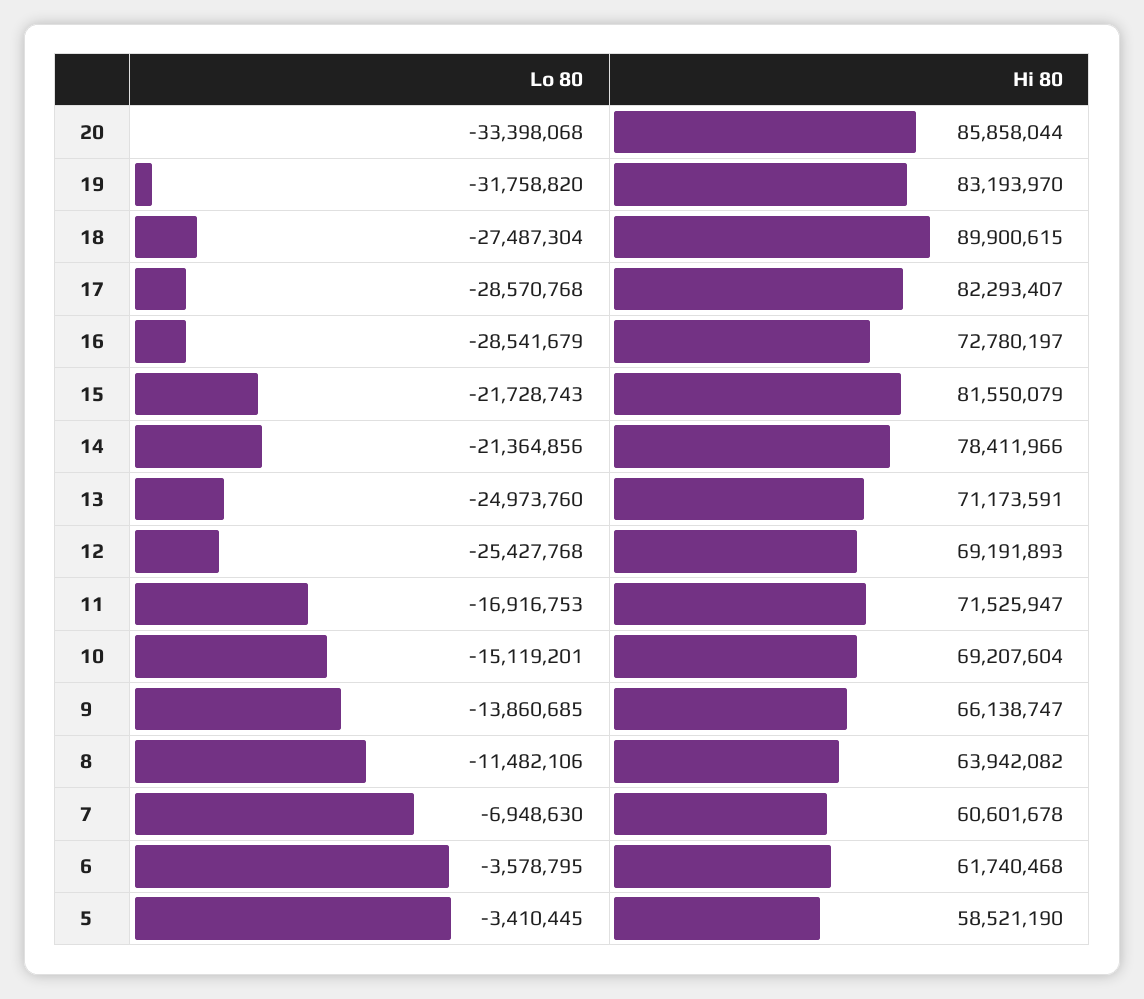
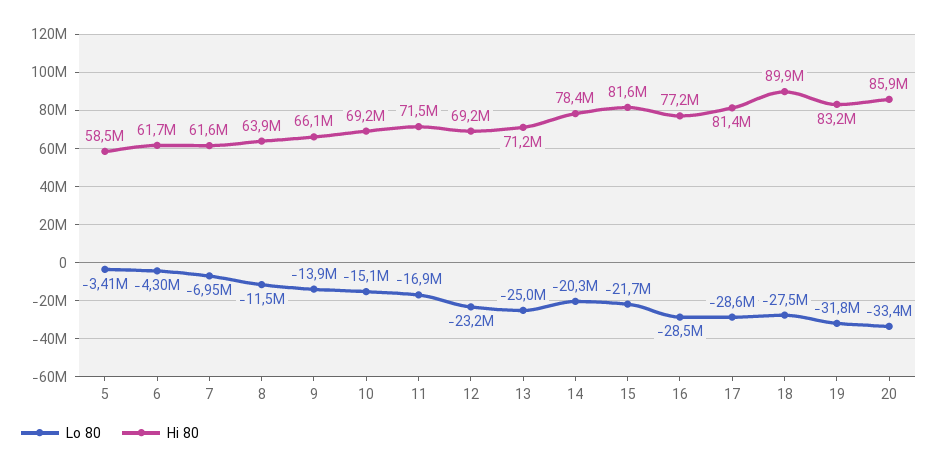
  {
    "Lo 80": {
      "20": -33398068,
      "19": -31758820,
      "18": -27487304,
      "17": -28570768,
      "16": -28541679,
      "15": -21728743,
-     "14": -21364856,
+     "14": -20300000,
      "13": -24973760,
-     "12": -25427768,
+     "12": -23200000,
      "11": -16916753,
      "10": -15119201,
      "9": -13860685,
      "8": -11482106,
      "7": -6948630,
-     "6": -3578795,
+     "6": -4300000,
      "5": -3410445
    },
    "Hi 80": {
      "20": 85858044,
      "19": 83193970,
      "18": 89900615,
-     "17": 82293407,
+     "17": 81400000,
-     "16": 72780197,
+     "16": 77200000,
      "15": 81550079,
      "14": 78411966,
      "13": 71173591,
      "12": 69191893,
      "11": 71525947,
      "10": 69207604,
      "9": 66138747,
      "8": 63942082,
-     "7": 60601678,
+     "7": 61600000,
      "6": 61740468,
      "5": 58521190
    }
  }

